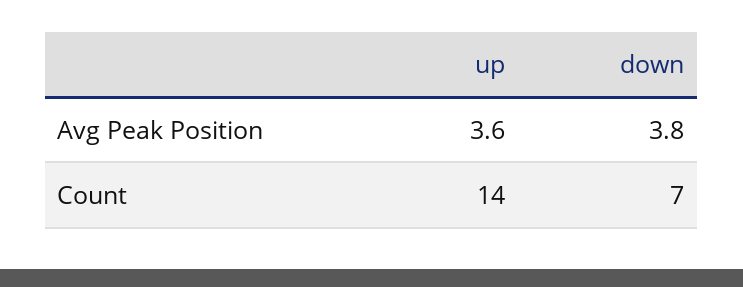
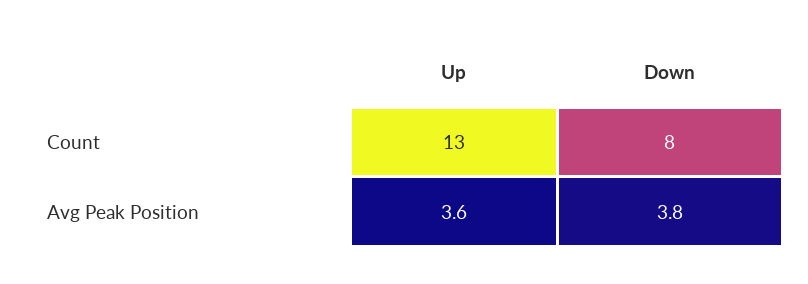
  {
    "up": {
      "Avg Peak Position": 3.6,
-     "Count": 14
+     "Count": 13
    },
    "down": {
      "Avg Peak Position": 3.8,
-     "Count": 7
+     "Count": 8
    }
  }

